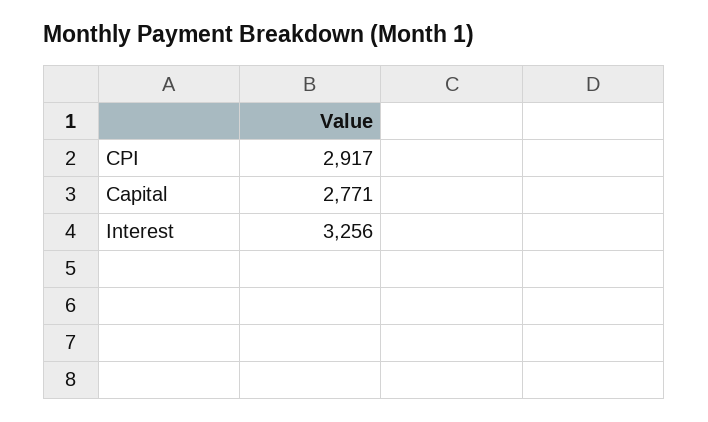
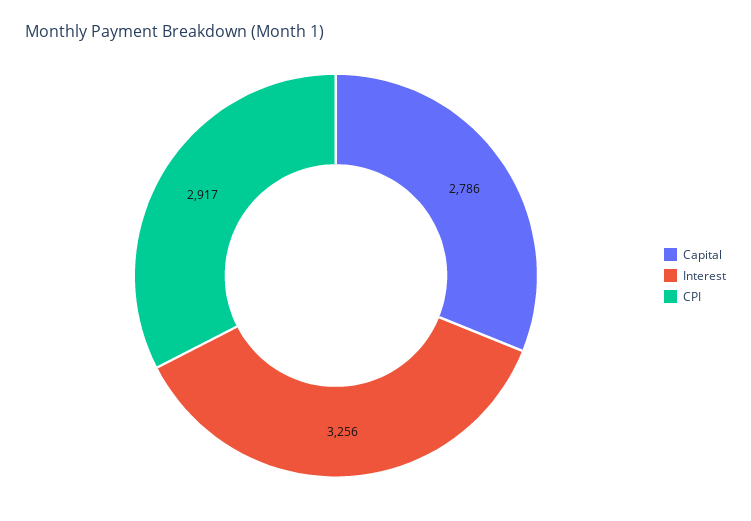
  {
    "CPI": 2917,
-   "Capital": 2771,
+   "Capital": 2786,
    "Interest": 3256
  }

